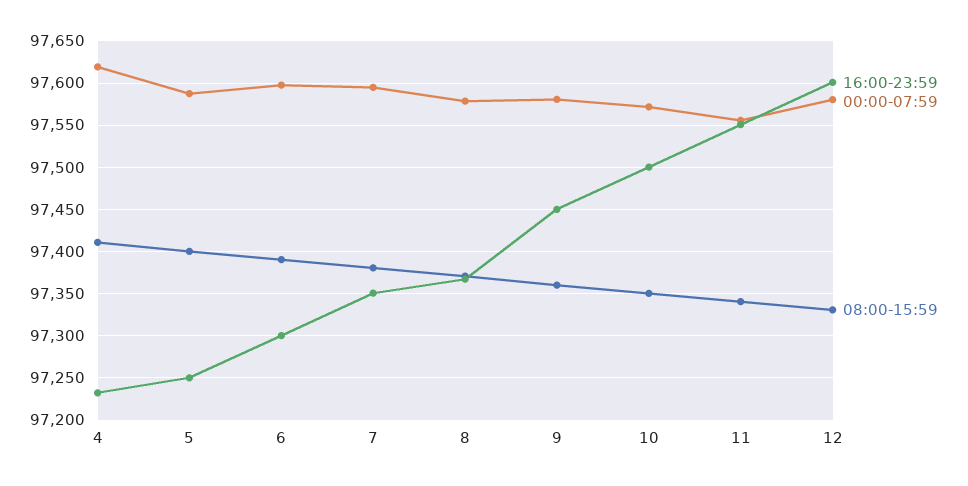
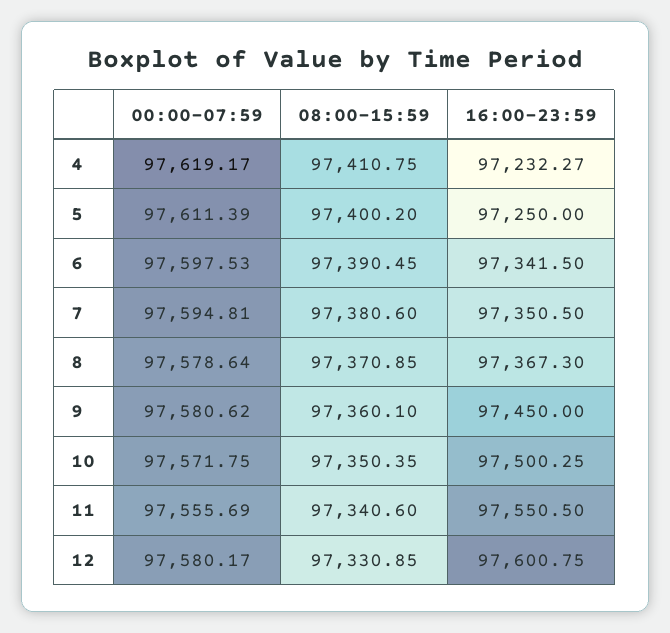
  {
    "16:00-23:59": {
      "4": 97232.27,
      "5": 97250,
-     "6": 97300,
+     "6": 97341.5,
      "7": 97350.5,
      "8": 97367.3,
      "9": 97450,
      "10": 97500.25,
      "11": 97550.5,
      "12": 97600.75
    },
    "00:00-07:59": {
      "4": 97619.17,
-     "5": 97590,
+     "5": 97611.39,
      "6": 97597.53,
      "7": 97594.81,
      "8": 97578.64,
      "9": 97580.62,
      "10": 97571.75,
      "11": 97555.69,
      "12": 97580.17
    },
    "08:00-15:59": {
      "4": 97410.75,
      "5": 97400.2,
      "6": 97390.45,
      "7": 97380.6,
      "8": 97370.85,
      "9": 97360.1,
      "10": 97350.35,
      "11": 97340.6,
      "12": 97330.85
    }
  }

